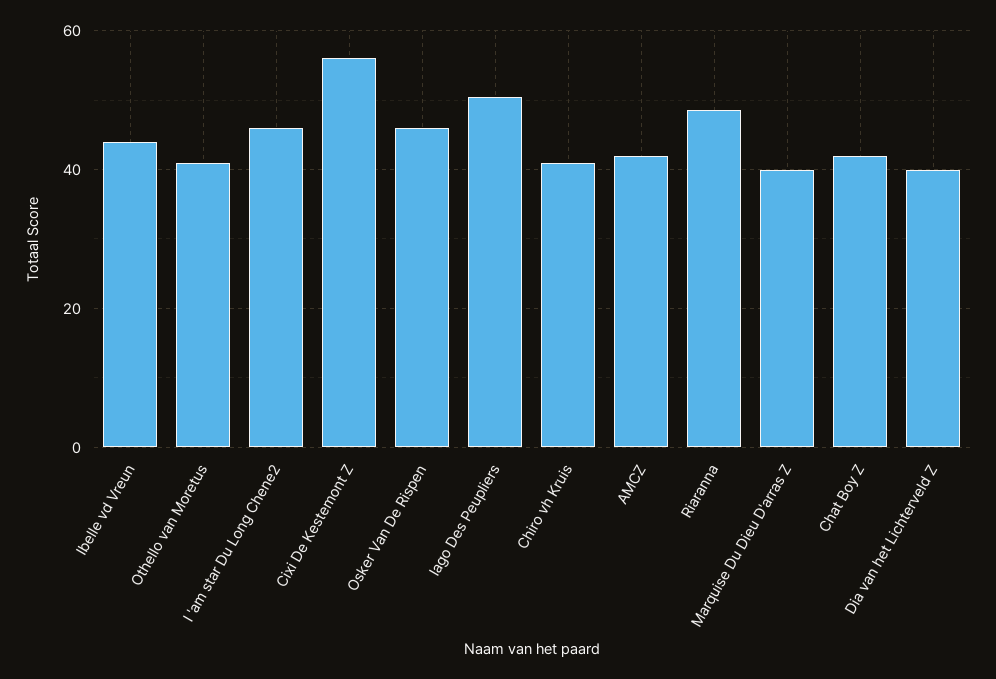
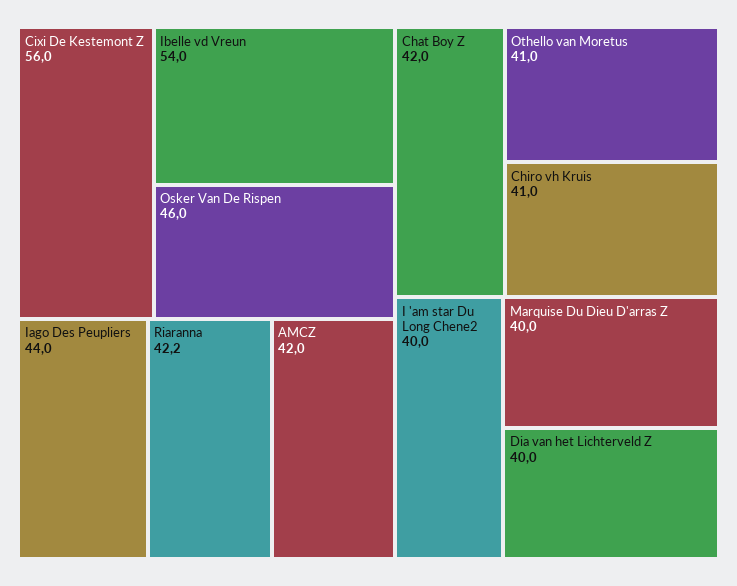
  {
-   "Ibelle vd Vreun": 44,
+   "Ibelle vd Vreun": 54,
    "Othello van Moretus": 41,
-   "I 'am star Du Long Chene2": 46,
+   "I 'am star Du Long Chene2": 40,
    "Cixi De Kestemont Z": 56,
    "Osker Van De Rispen": 46,
-   "Iago Des Peupliers": 50,
+   "Iago Des Peupliers": 44,
    "Chiro vh Kruis": 41,
    "AMCZ": 42,
-   "Riaranna": 48,
+   "Riaranna": 42.2,
    "Marquise Du Dieu D'arras Z": 40,
    "Chat Boy Z": 42,
    "Dia van het Lichterveld Z": 40
  }

